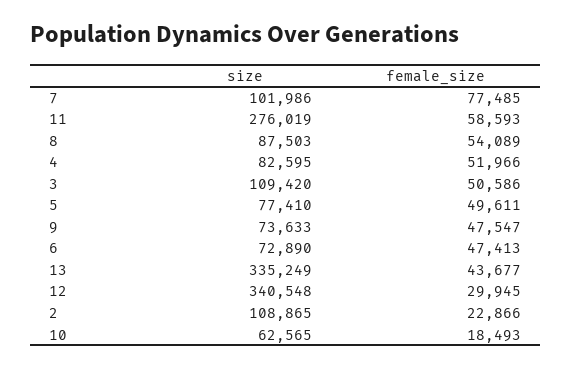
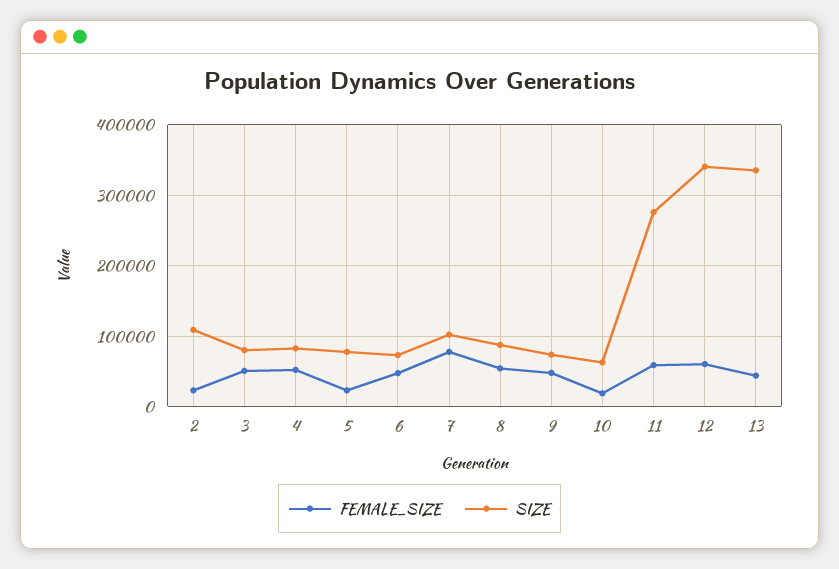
  {
    "size": {
      "7": 101986,
      "11": 276019,
      "8": 87503,
      "4": 82595,
-     "3": 109420,
+     "3": 80000,
      "5": 77410,
      "9": 73633,
      "6": 72890,
      "13": 335249,
      "12": 340548,
      "2": 108865,
      "10": 62565
    },
    "female_size": {
      "7": 77485,
      "11": 58593,
      "8": 54089,
      "4": 51966,
      "3": 50586,
-     "5": 49611,
+     "5": 20000,
      "9": 47547,
      "6": 47413,
      "13": 43677,
-     "12": 29945,
+     "12": 60000,
      "2": 22866,
      "10": 18493
    }
  }

